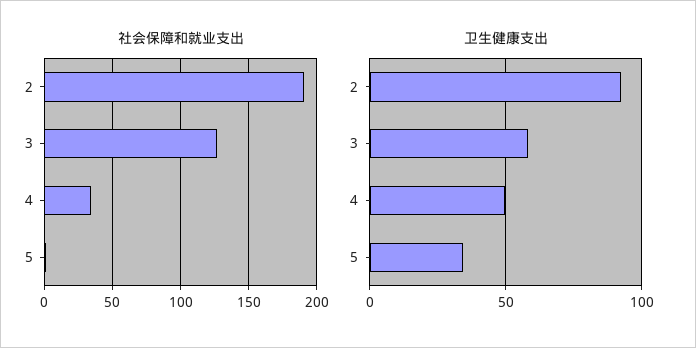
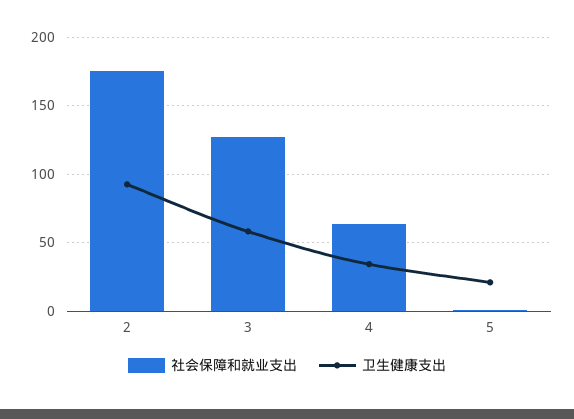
  {
    "社会保障和就业支出": {
-     "2": 190,
+     "2": 175,
      "3": 125,
-     "4": 35,
+     "4": 65,
      "5": 0
    },
    "卫生健康支出": {
      "2": 90,
      "3": 60,
-     "4": 50,
+     "4": 35,
-     "5": 35
+     "5": 20
    }
  }

